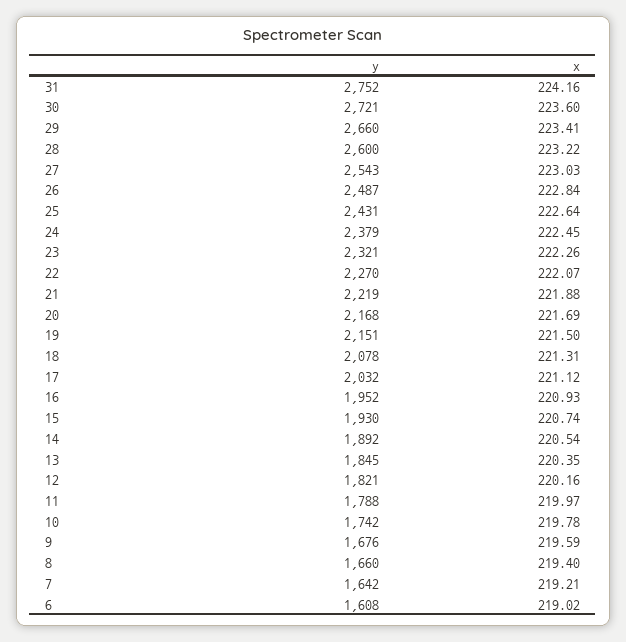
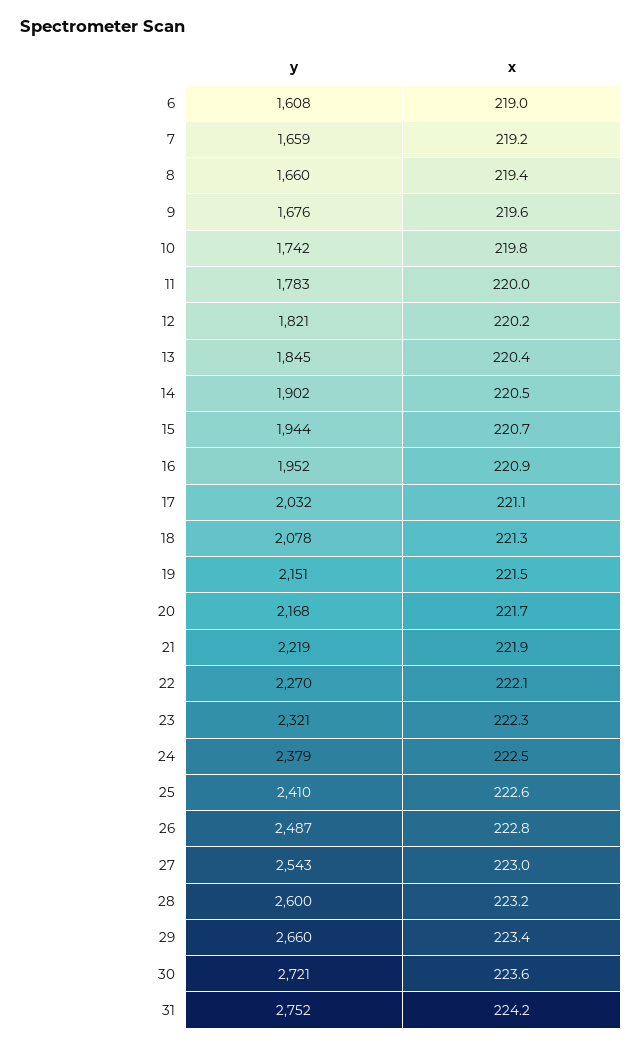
  {
    "y": {
      "31": 2752,
      "30": 2721,
      "29": 2660,
      "28": 2600,
      "27": 2543,
      "26": 2487,
-     "25": 2431,
+     "25": 2410,
      "24": 2379,
      "23": 2321,
      "22": 2270,
      "21": 2219,
      "20": 2168,
      "19": 2151,
      "18": 2078,
      "17": 2032,
      "16": 1952,
-     "15": 1930,
+     "15": 1944,
-     "14": 1892,
+     "14": 1902,
      "13": 1845,
      "12": 1821,
-     "11": 1788,
+     "11": 1783,
      "10": 1742,
      "9": 1676,
      "8": 1660,
-     "7": 1642,
+     "7": 1659,
      "6": 1608
    },
    "x": {
      "31": 224.16,
      "30": 223.6,
      "29": 223.41,
      "28": 223.22,
      "27": 223.03,
      "26": 222.84,
      "25": 222.64,
      "24": 222.45,
      "23": 222.26,
      "22": 222.07,
      "21": 221.88,
      "20": 221.69,
      "19": 221.5,
      "18": 221.31,
      "17": 221.12,
      "16": 220.93,
      "15": 220.74,
      "14": 220.54,
      "13": 220.35,
      "12": 220.16,
      "11": 219.97,
      "10": 219.78,
      "9": 219.59,
      "8": 219.4,
      "7": 219.21,
      "6": 219.02
    }
  }

